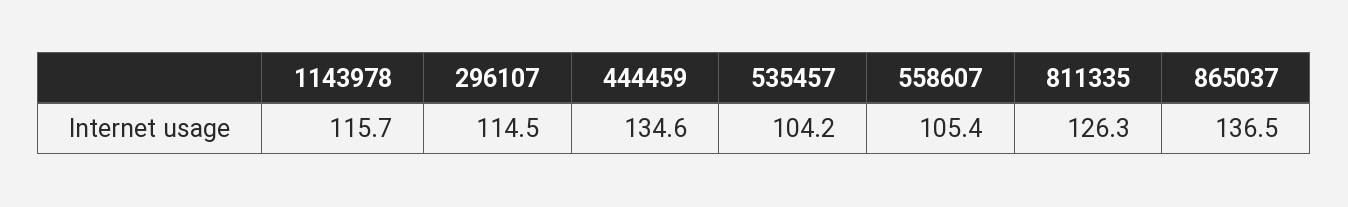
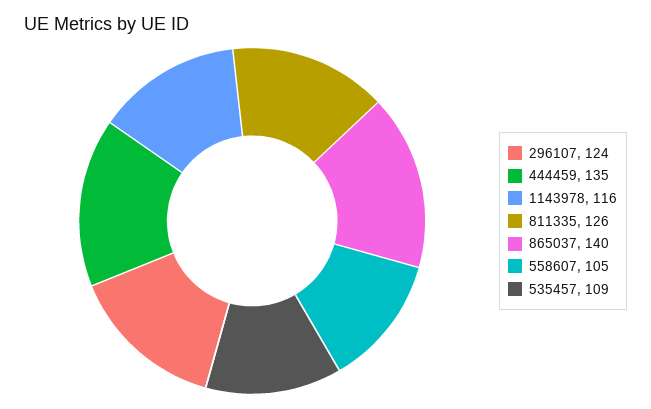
  {
    "1143978": 115.7,
-   "296107": 114.5,
+   "296107": 124,
    "444459": 134.6,
-   "535457": 104.2,
+   "535457": 109,
    "558607": 105.4,
    "811335": 126.3,
-   "865037": 136.5
+   "865037": 140
  }

